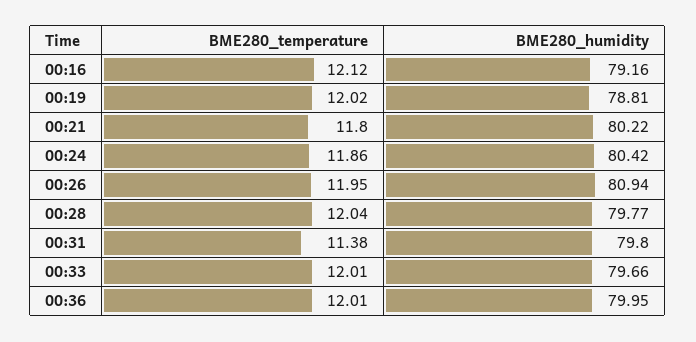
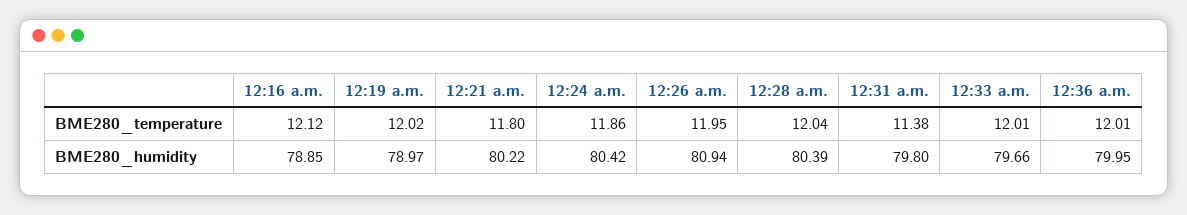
  {
    "BME280_temperature": {
      "00:16": 12.12,
      "00:19": 12.02,
      "00:21": 11.8,
      "00:24": 11.86,
      "00:26": 11.95,
      "00:28": 12.04,
      "00:31": 11.38,
      "00:33": 12.01,
      "00:36": 12.01
    },
    "BME280_humidity": {
-     "00:16": 79.16,
+     "00:16": 78.85,
-     "00:19": 78.81,
+     "00:19": 78.97,
      "00:21": 80.22,
      "00:24": 80.42,
      "00:26": 80.94,
-     "00:28": 79.77,
+     "00:28": 80.39,
      "00:31": 79.8,
      "00:33": 79.66,
      "00:36": 79.95
    }
  }

